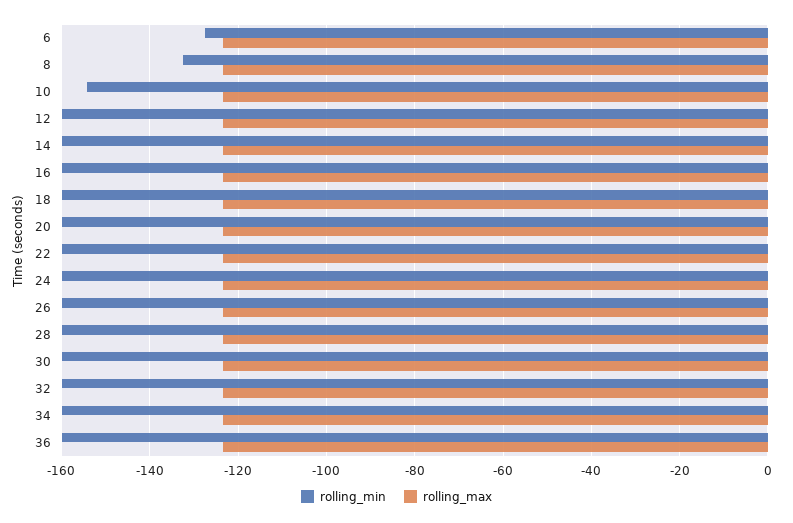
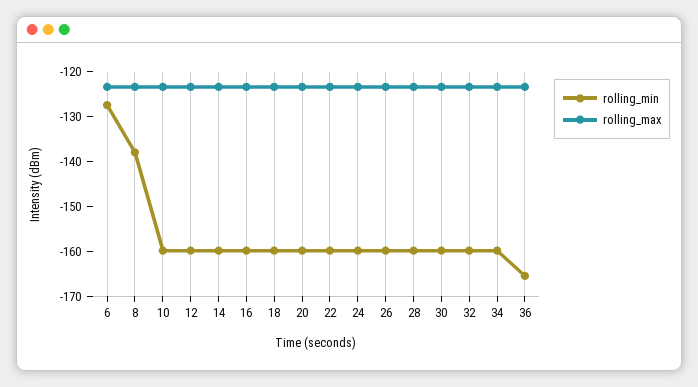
  {
    "rolling_min": {
      "6": -128,
-     "8": -132,
+     "8": -138,
-     "10": -154,
+     "10": -160,
      "12": -160,
      "14": -160,
      "16": -160,
      "18": -160,
      "20": -160,
      "22": -160,
      "24": -160,
      "26": -160,
      "28": -160,
      "30": -160,
      "32": -160,
      "34": -160,
-     "36": -160
+     "36": -166
    },
    "rolling_max": {
      "6": -124,
      "8": -124,
      "10": -124,
      "12": -124,
      "14": -124,
      "16": -124,
      "18": -124,
      "20": -124,
      "22": -124,
      "24": -124,
      "26": -124,
      "28": -124,
      "30": -124,
      "32": -124,
      "34": -124,
      "36": -124
    }
  }

